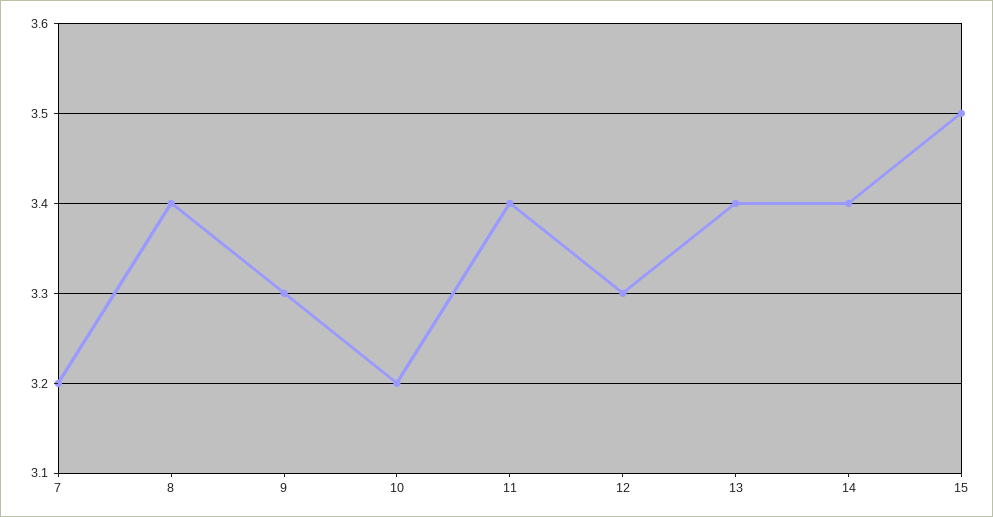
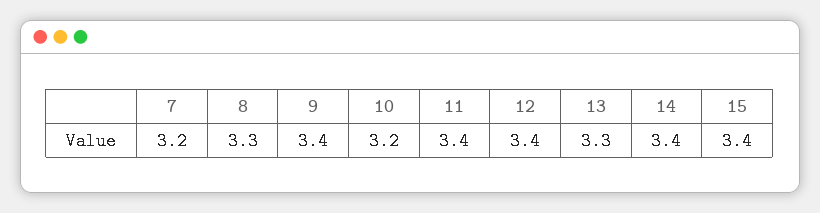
  {
    "7": 3.2,
-   "8": 3.4,
+   "8": 3.3,
-   "9": 3.3,
+   "9": 3.4,
    "10": 3.2,
    "11": 3.4,
-   "12": 3.3,
+   "12": 3.4,
-   "13": 3.4,
+   "13": 3.3,
    "14": 3.4,
-   "15": 3.5
+   "15": 3.4
  }

